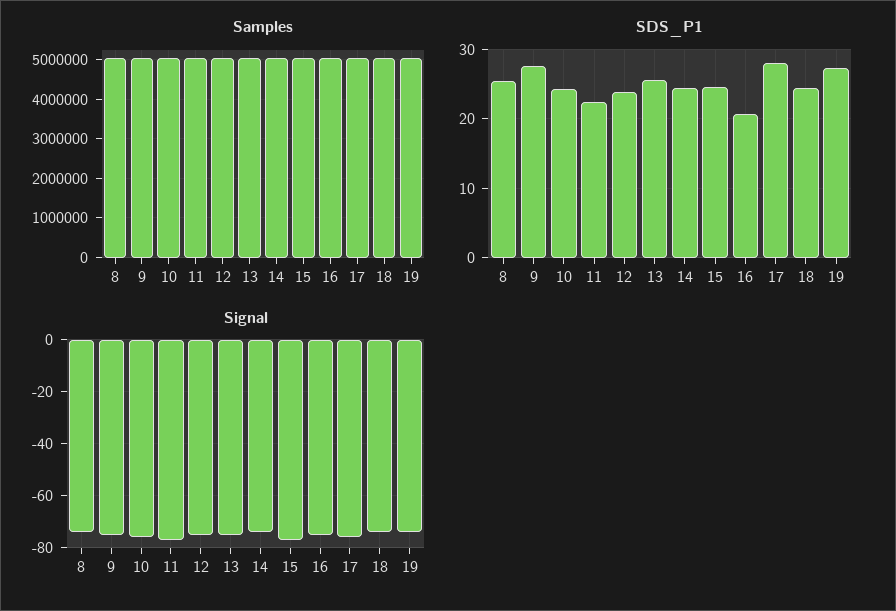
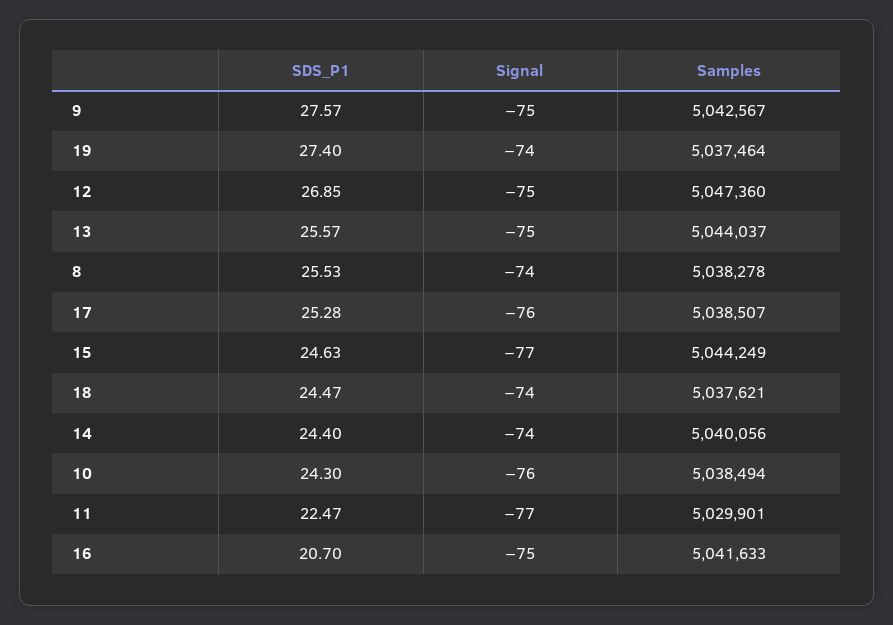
  {
    "Samples": {
      "8": 5038278,
      "9": 5042567,
      "10": 5038494,
      "11": 5029901,
      "12": 5047360,
      "13": 5044037,
      "14": 5040056,
      "15": 5044249,
      "16": 5041633,
      "17": 5038507,
      "18": 5037621,
      "19": 5037464
    },
    "SDS_P1": {
      "8": 25.53,
      "9": 27.57,
      "10": 24.3,
      "11": 22.47,
-     "12": 24,
+     "12": 26.85,
      "13": 25.57,
      "14": 24.4,
      "15": 24.63,
      "16": 20.7,
-     "17": 28,
+     "17": 25.28,
      "18": 24.47,
      "19": 27.4
    },
    "Signal": {
      "8": -74,
      "9": -75,
      "10": -76,
      "11": -77,
      "12": -75,
      "13": -75,
      "14": -74,
      "15": -77,
      "16": -75,
      "17": -76,
      "18": -74,
      "19": -74
    }
  }

